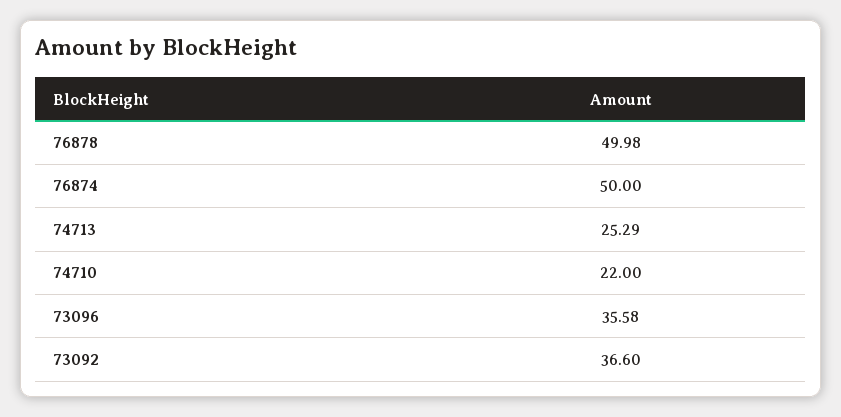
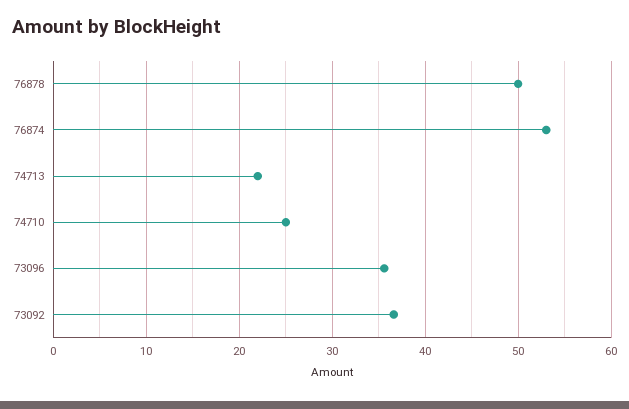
  {
    "76878": 49.98,
-   "76874": 50,
+   "76874": 53,
-   "74713": 25.29,
+   "74713": 22,
-   "74710": 22,
+   "74710": 25,
    "73096": 35.58,
    "73092": 36.6
  }

